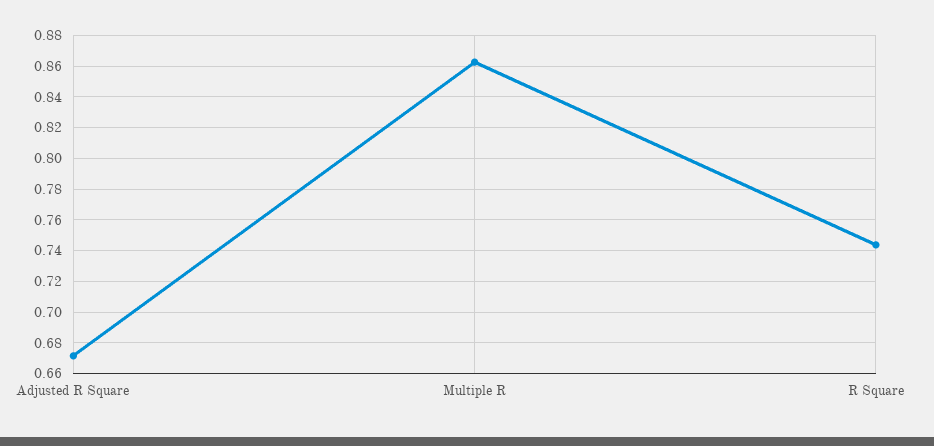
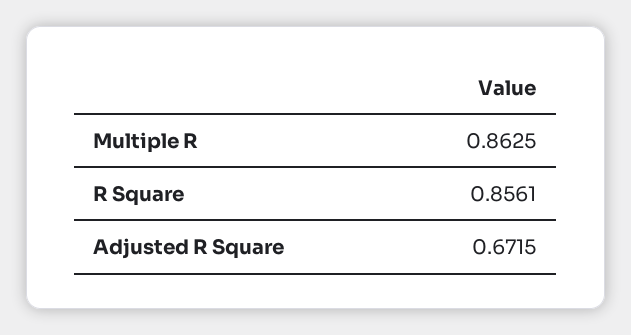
  {
    "Adjusted R Square": 0.6715,
    "Multiple R": 0.8625,
-   "R Square": 0.745
+   "R Square": 0.8561
  }

